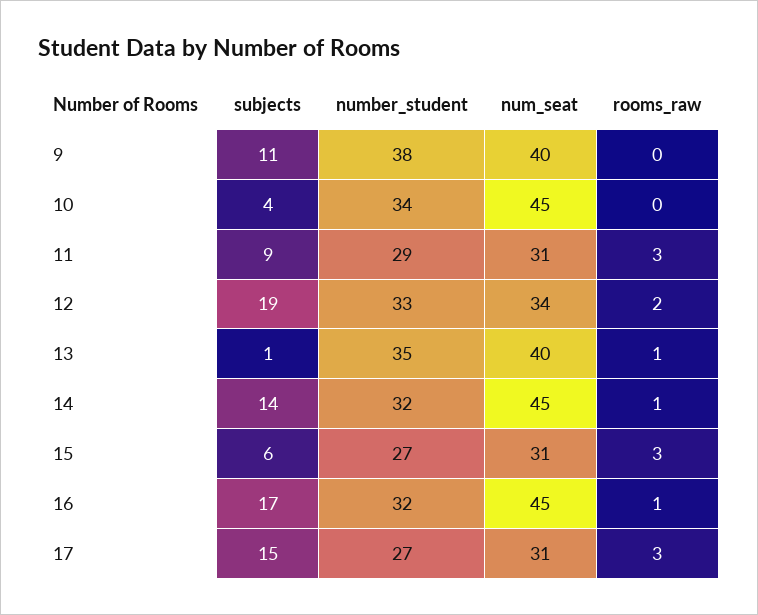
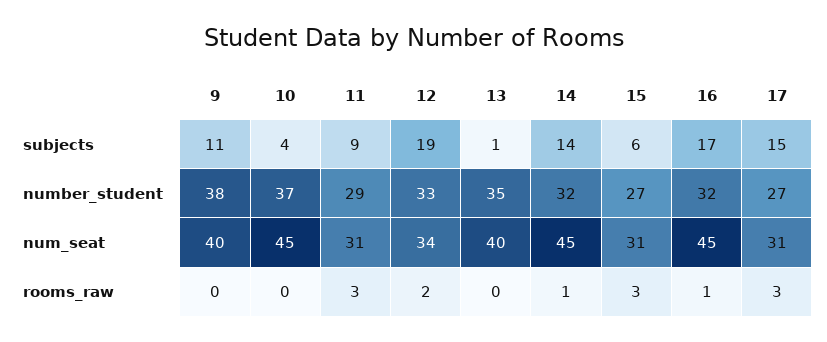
  {
    "subjects": {
      "9": 11,
      "10": 4,
      "11": 9,
      "12": 19,
      "13": 1,
      "14": 14,
      "15": 6,
      "16": 17,
      "17": 15
    },
    "number_student": {
      "9": 38,
-     "10": 34,
+     "10": 37,
      "11": 29,
      "12": 33,
      "13": 35,
      "14": 32,
      "15": 27,
      "16": 32,
      "17": 27
    },
    "num_seat": {
      "9": 40,
      "10": 45,
      "11": 31,
      "12": 34,
      "13": 40,
      "14": 45,
      "15": 31,
      "16": 45,
      "17": 31
    },
    "rooms_raw": {
      "9": 0,
      "10": 0,
      "11": 3,
      "12": 2,
-     "13": 1,
+     "13": 0,
      "14": 1,
      "15": 3,
      "16": 1,
      "17": 3
    }
  }

